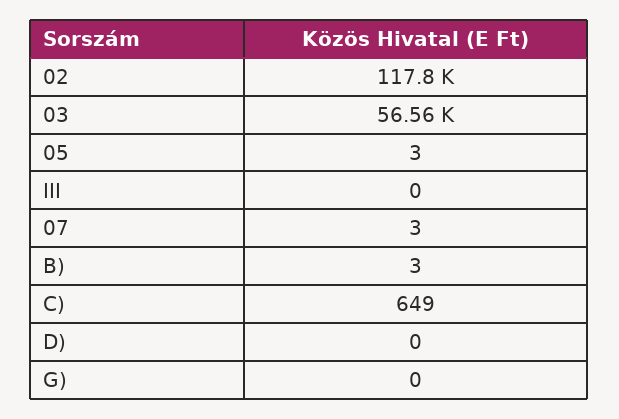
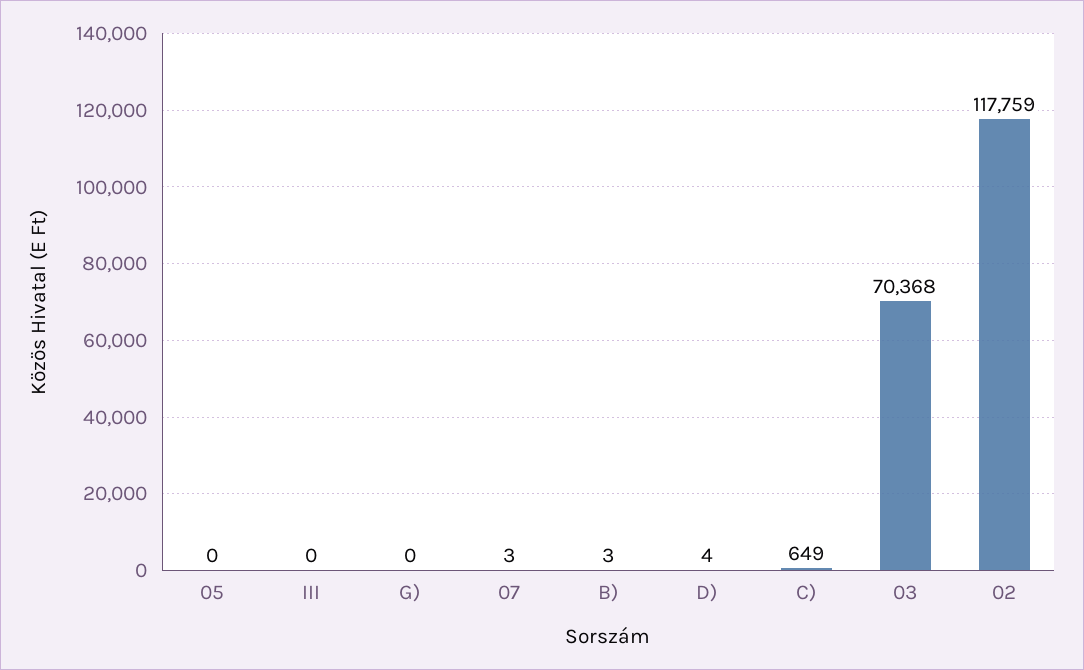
  {
    "02": 117759,
-   "03": 56560,
+   "03": 70368,
-   "05": 3,
+   "05": 0,
    "III": 0,
    "07": 3,
    "B)": 3,
    "C)": 649,
-   "D)": 0,
+   "D)": 4,
    "G)": 0
  }

